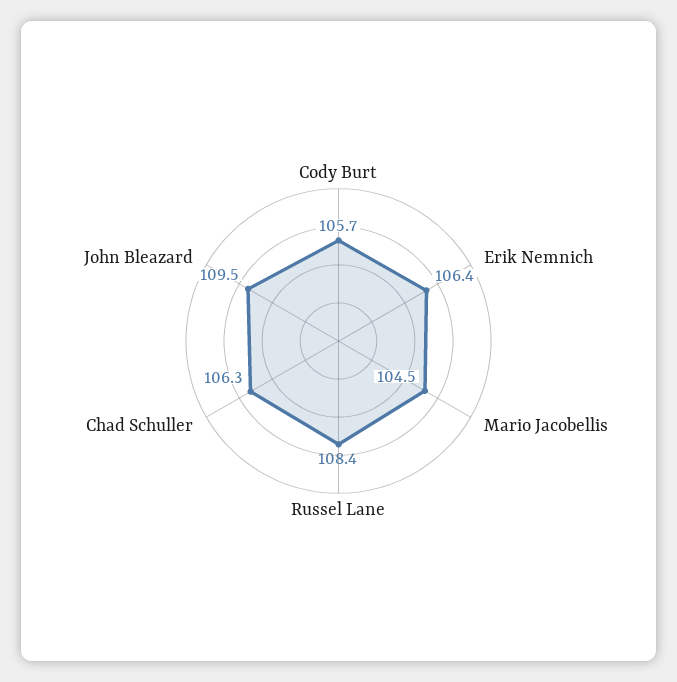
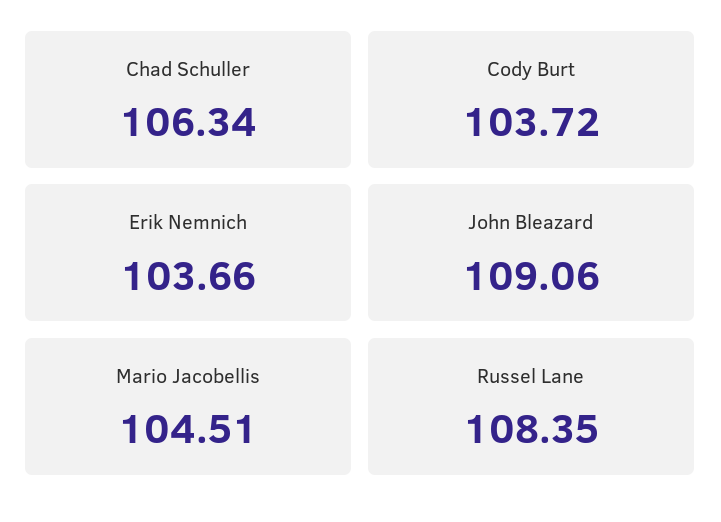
  {
-   "Cody Burt": 105.7,
+   "Cody Burt": 103.72,
-   "Erik Nemnich": 106.4,
+   "Erik Nemnich": 103.66,
    "Mario Jacobellis": 104.51,
    "Russel Lane": 108.35,
    "Chad Schuller": 106.34,
-   "John Bleazard": 109.5
+   "John Bleazard": 109.06
  }

